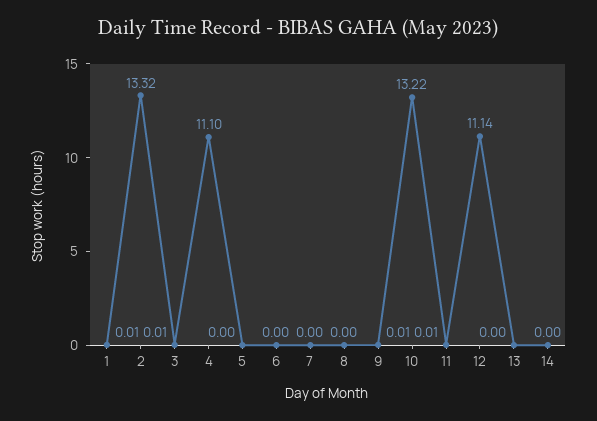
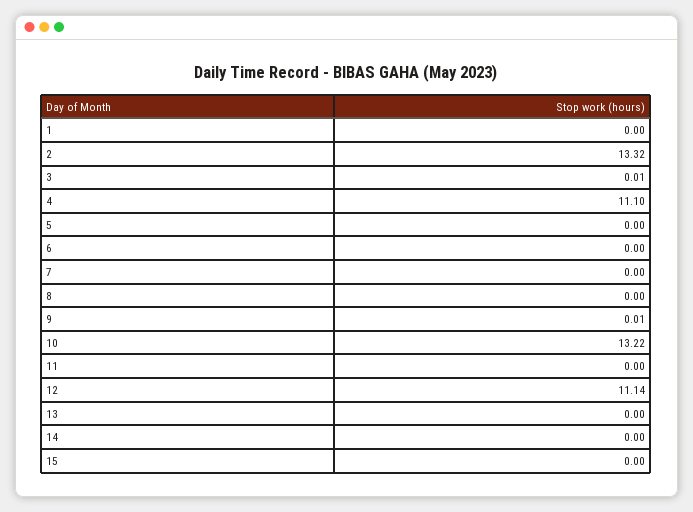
  {
-   "1": 0.01,
+   "1": 0,
    "2": 13.32,
    "3": 0.01,
    "4": 11.1,
    "5": 0,
    "6": 0,
    "7": 0,
    "8": 0,
    "9": 0.01,
    "10": 13.22,
-   "11": 0.01,
+   "11": 0,
    "12": 11.14,
    "13": 0,
-   "14": 0
+   "14": 0,
+   "15": 0
  }

